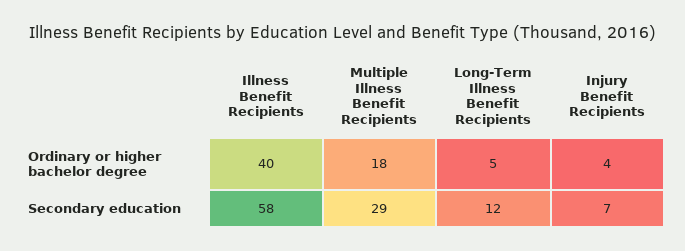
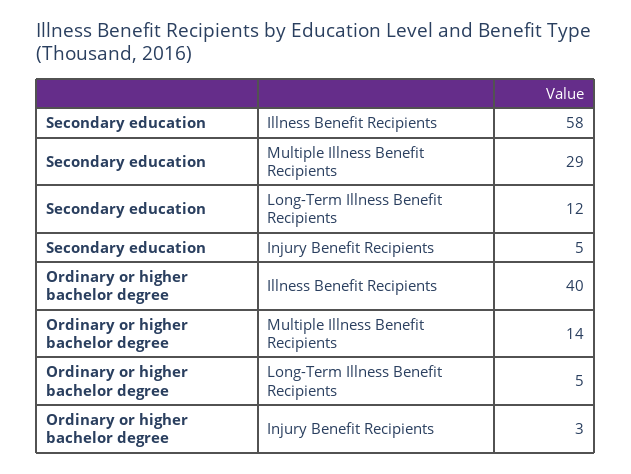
  {
    "Illness Benefit Recipients": {
      "Ordinary or higher bachelor degree": 40,
      "Secondary education": 58
    },
    "Multiple Illness Benefit Recipients": {
-     "Ordinary or higher bachelor degree": 18,
+     "Ordinary or higher bachelor degree": 14,
      "Secondary education": 29
    },
    "Long-Term Illness Benefit Recipients": {
      "Ordinary or higher bachelor degree": 5,
      "Secondary education": 12
    },
    "Injury Benefit Recipients": {
-     "Ordinary or higher bachelor degree": 4,
+     "Ordinary or higher bachelor degree": 3,
-     "Secondary education": 7
+     "Secondary education": 5
    }
  }

